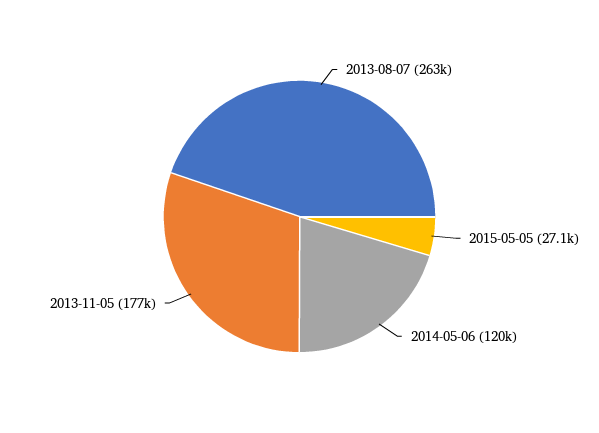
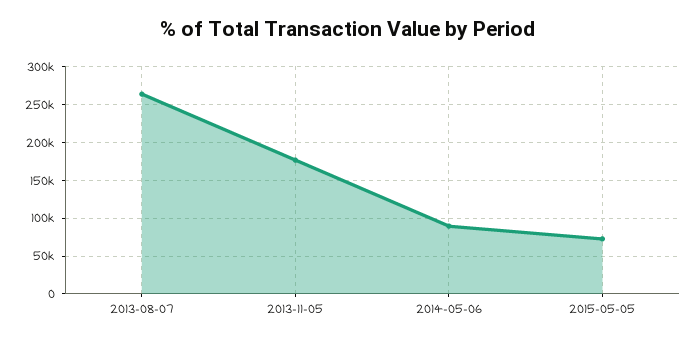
  {
    "2013-08-07": 263000,
-   "2015-05-05": 27100,
+   "2015-05-05": 70000,
-   "2014-05-06": 120000,
+   "2014-05-06": 90000,
    "2013-11-05": 177000
  }

